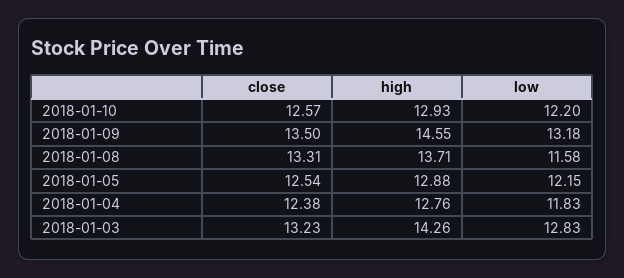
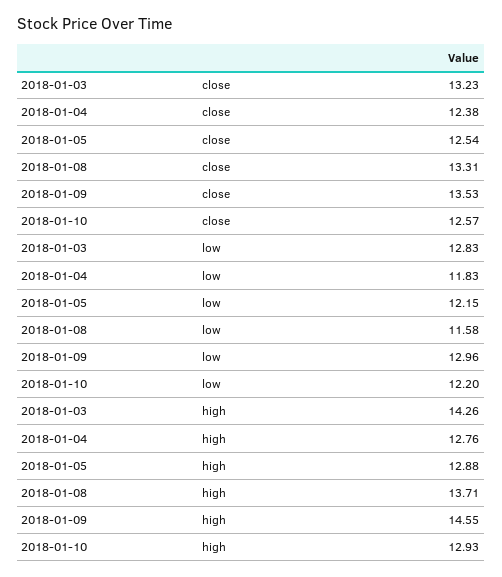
  {
    "close": {
      "2018-01-10": 12.57,
-     "2018-01-09": 13.5,
+     "2018-01-09": 13.53,
      "2018-01-08": 13.31,
      "2018-01-05": 12.54,
      "2018-01-04": 12.38,
      "2018-01-03": 13.23
    },
    "high": {
      "2018-01-10": 12.93,
      "2018-01-09": 14.55,
      "2018-01-08": 13.71,
      "2018-01-05": 12.88,
      "2018-01-04": 12.76,
      "2018-01-03": 14.26
    },
    "low": {
      "2018-01-10": 12.2,
-     "2018-01-09": 13.18,
+     "2018-01-09": 12.96,
      "2018-01-08": 11.58,
      "2018-01-05": 12.15,
      "2018-01-04": 11.83,
      "2018-01-03": 12.83
    }
  }

